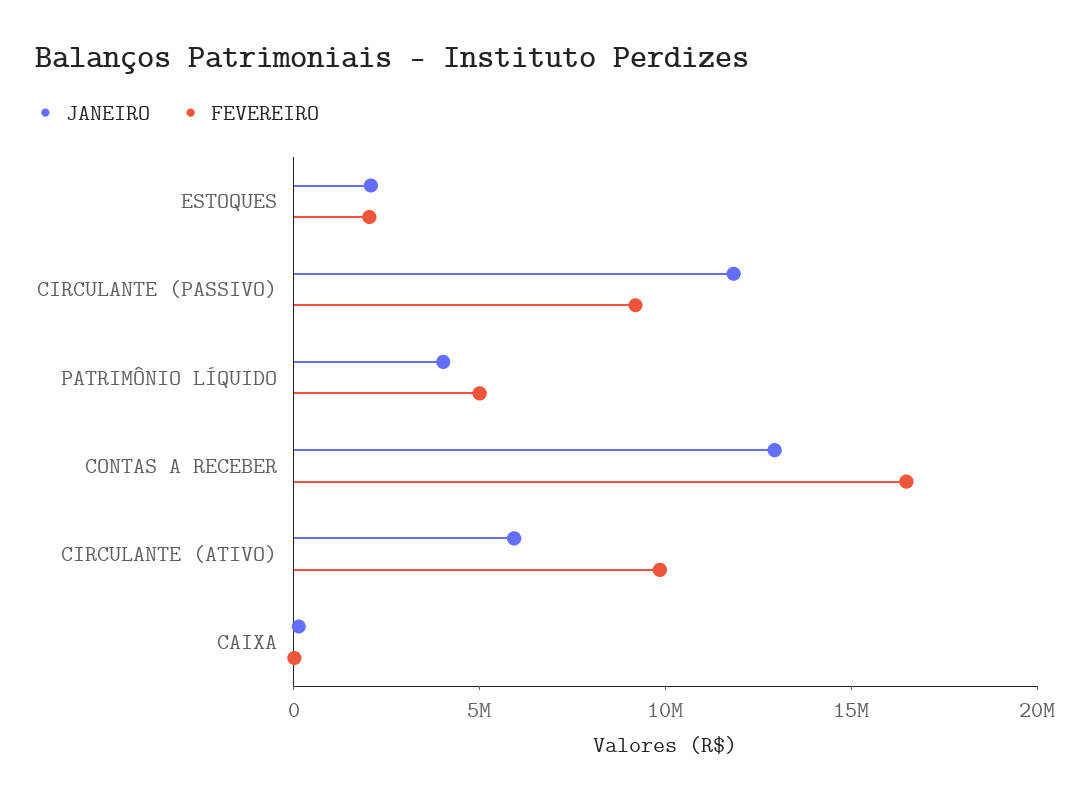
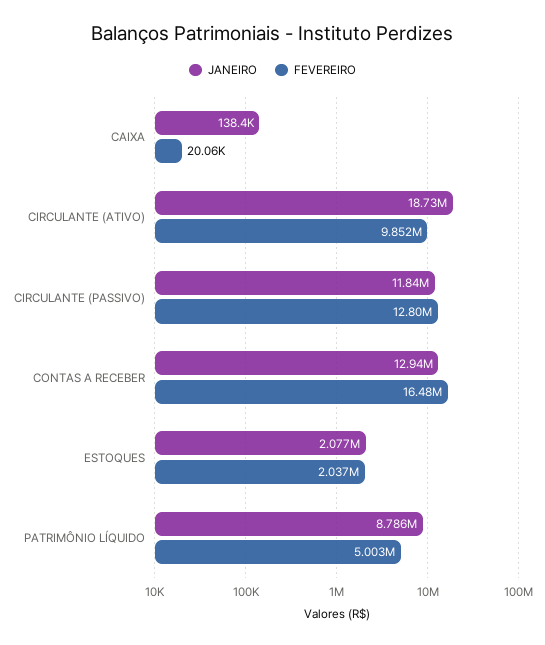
  {
    "JANEIRO": {
      "ESTOQUES": 2077000,
      "CIRCULANTE (PASSIVO)": 11840000,
-     "PATRIMÔNIO LÍQUIDO": 4000000,
+     "PATRIMÔNIO LÍQUIDO": 8786000,
      "CONTAS A RECEBER": 12940000,
-     "CIRCULANTE (ATIVO)": 6000000,
+     "CIRCULANTE (ATIVO)": 18730000,
      "CAIXA": 138400
    },
    "FEVEREIRO": {
      "ESTOQUES": 2037000,
-     "CIRCULANTE (PASSIVO)": 9000000,
+     "CIRCULANTE (PASSIVO)": 12800000,
      "PATRIMÔNIO LÍQUIDO": 5003000,
      "CONTAS A RECEBER": 16480000,
      "CIRCULANTE (ATIVO)": 9852000,
      "CAIXA": 20060
    }
  }

